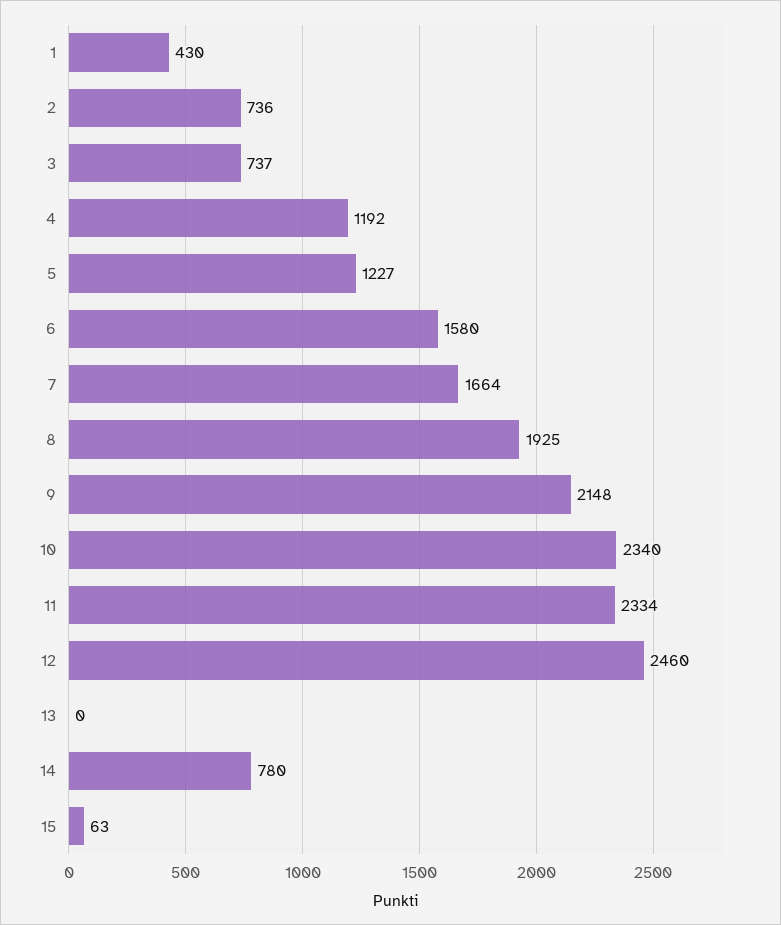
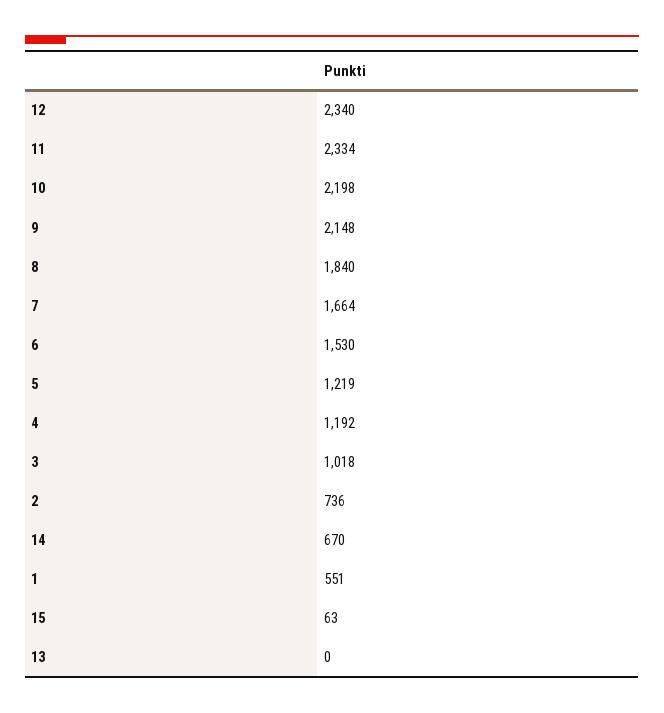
  {
-   "1": 430,
+   "1": 551,
    "2": 736,
-   "3": 737,
+   "3": 1018,
    "4": 1192,
-   "5": 1227,
+   "5": 1219,
-   "6": 1580,
+   "6": 1530,
    "7": 1664,
-   "8": 1925,
+   "8": 1840,
    "9": 2148,
-   "10": 2340,
+   "10": 2198,
    "11": 2334,
-   "12": 2460,
+   "12": 2340,
    "13": 0,
-   "14": 780,
+   "14": 670,
    "15": 63
  }

